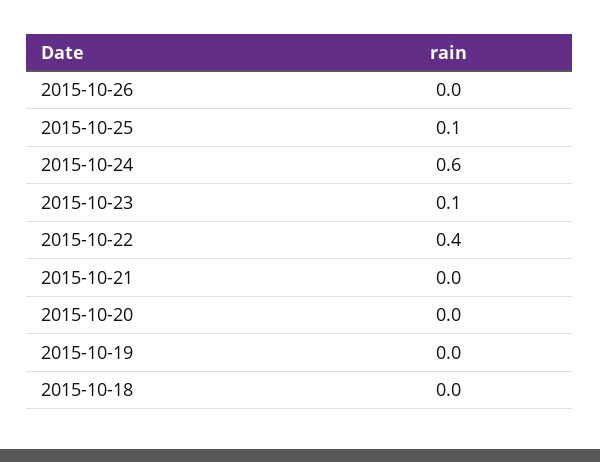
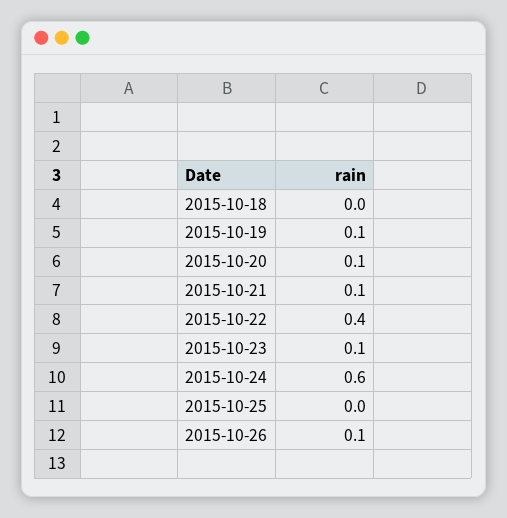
  {
-   "2015-10-26": 0,
+   "2015-10-26": 0.1,
-   "2015-10-25": 0.1,
+   "2015-10-25": 0,
    "2015-10-24": 0.6,
    "2015-10-23": 0.1,
    "2015-10-22": 0.4,
-   "2015-10-21": 0,
+   "2015-10-21": 0.1,
-   "2015-10-20": 0,
+   "2015-10-20": 0.1,
-   "2015-10-19": 0,
+   "2015-10-19": 0.1,
    "2015-10-18": 0
  }

